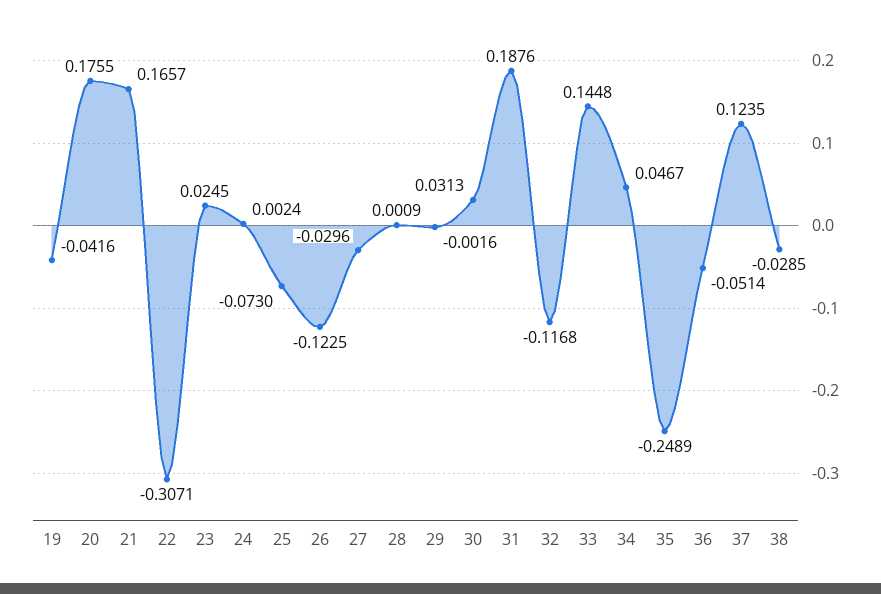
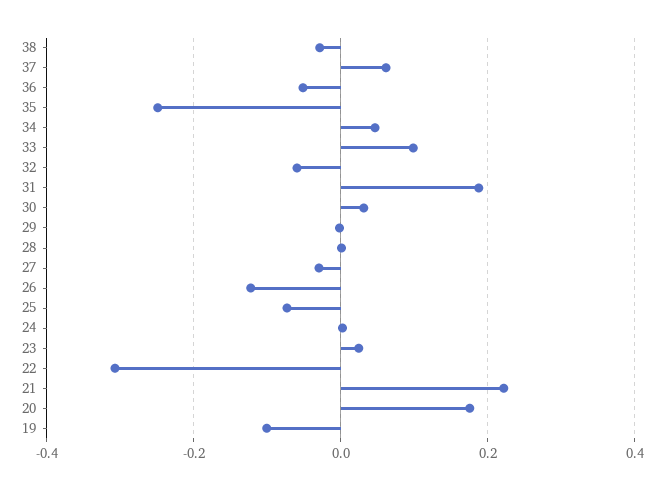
  {
-   "19": -0.0416,
+   "19": -0.1,
    "20": 0.1755,
-   "21": 0.1657,
+   "21": 0.22,
    "22": -0.3071,
    "23": 0.0245,
    "24": 0.0024,
    "25": -0.073,
    "26": -0.1225,
    "27": -0.0296,
    "28": 0.0009,
    "29": -0.0016,
    "30": 0.0313,
    "31": 0.1876,
-   "32": -0.1168,
+   "32": -0.06,
-   "33": 0.1448,
+   "33": 0.1,
    "34": 0.0467,
    "35": -0.2489,
    "36": -0.0514,
-   "37": 0.1235,
+   "37": 0.06,
    "38": -0.0285
  }

